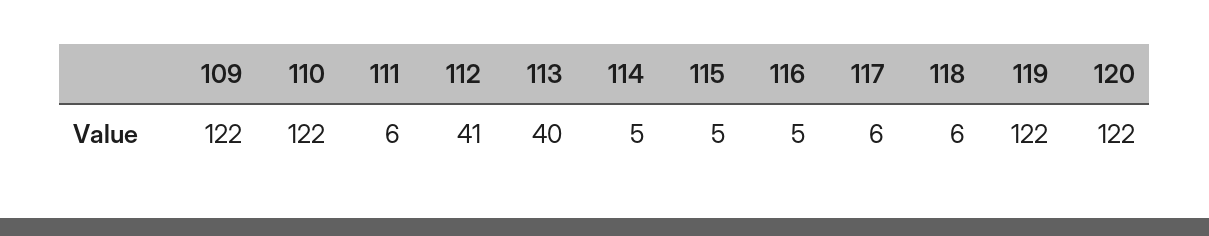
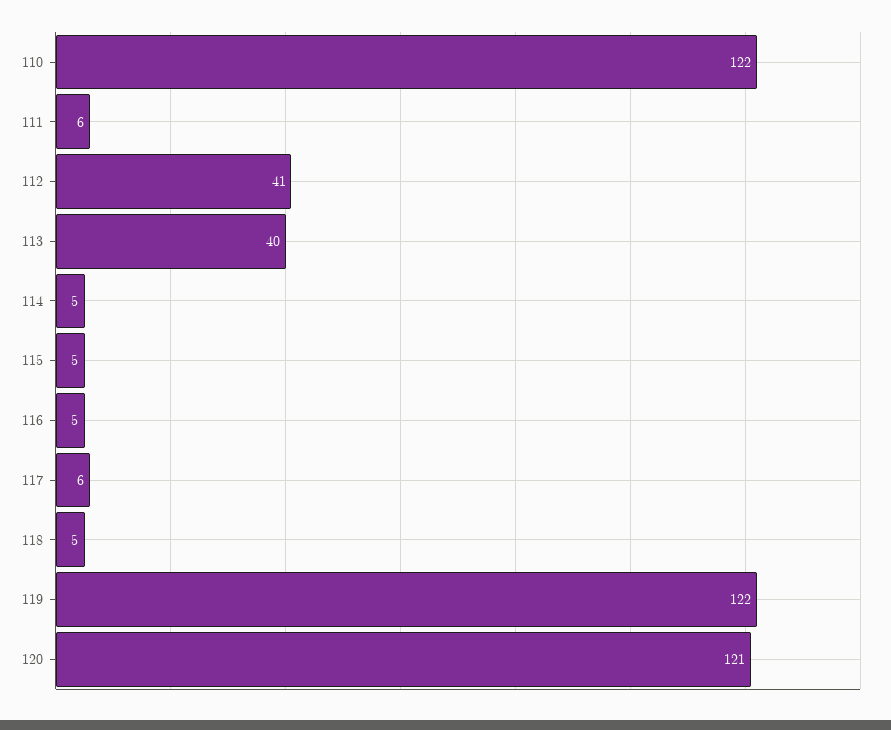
  {
-   "109": 122,
    "110": 122,
    "111": 6,
    "112": 41,
    "113": 40,
    "114": 5,
    "115": 5,
    "116": 5,
    "117": 6,
-   "118": 6,
+   "118": 5,
    "119": 122,
-   "120": 122
+   "120": 121
  }

